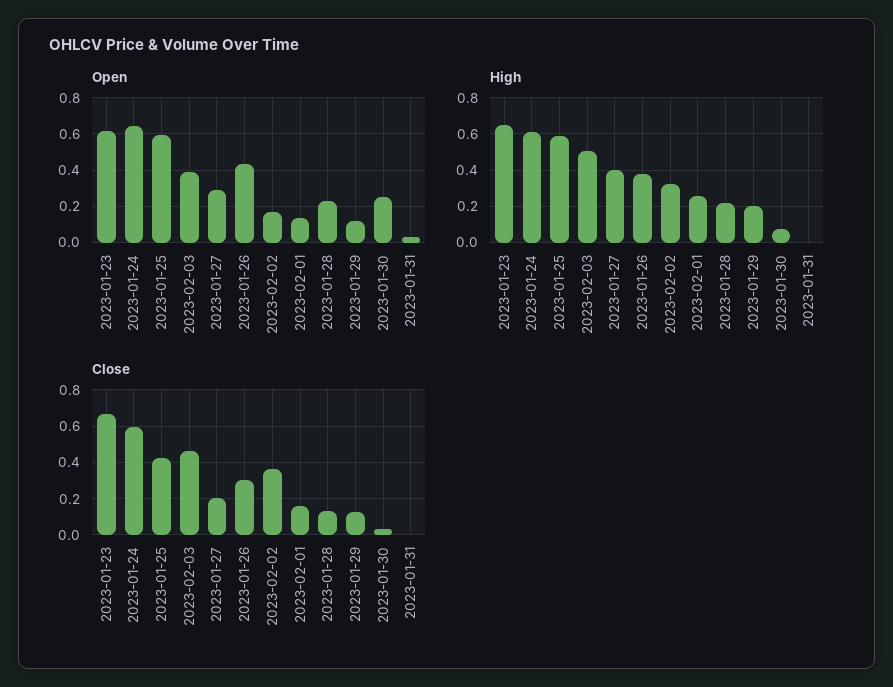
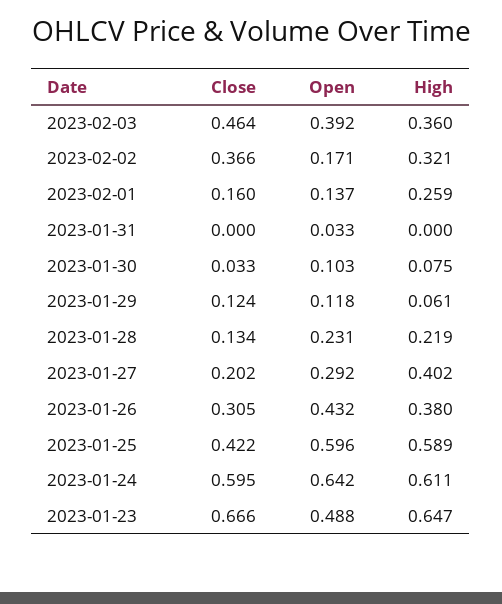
  {
    "Open": {
-     "2023-01-23": 0.6,
+     "2023-01-23": 0.488,
      "2023-01-24": 0.642,
      "2023-01-25": 0.596,
      "2023-02-03": 0.392,
      "2023-01-27": 0.292,
      "2023-01-26": 0.432,
      "2023-02-02": 0.171,
      "2023-02-01": 0.137,
      "2023-01-28": 0.231,
      "2023-01-29": 0.118,
-     "2023-01-30": 0.25,
+     "2023-01-30": 0.103,
      "2023-01-31": 0.033
    },
    "High": {
      "2023-01-23": 0.647,
      "2023-01-24": 0.611,
      "2023-01-25": 0.589,
-     "2023-02-03": 0.5,
+     "2023-02-03": 0.36,
      "2023-01-27": 0.402,
      "2023-01-26": 0.38,
      "2023-02-02": 0.321,
      "2023-02-01": 0.259,
      "2023-01-28": 0.219,
-     "2023-01-29": 0.2,
+     "2023-01-29": 0.061,
      "2023-01-30": 0.075,
      "2023-01-31": 0
    },
    "Close": {
      "2023-01-23": 0.666,
      "2023-01-24": 0.595,
      "2023-01-25": 0.422,
      "2023-02-03": 0.464,
      "2023-01-27": 0.202,
      "2023-01-26": 0.305,
      "2023-02-02": 0.366,
      "2023-02-01": 0.16,
      "2023-01-28": 0.134,
      "2023-01-29": 0.124,
      "2023-01-30": 0.033,
      "2023-01-31": 0
    }
  }

